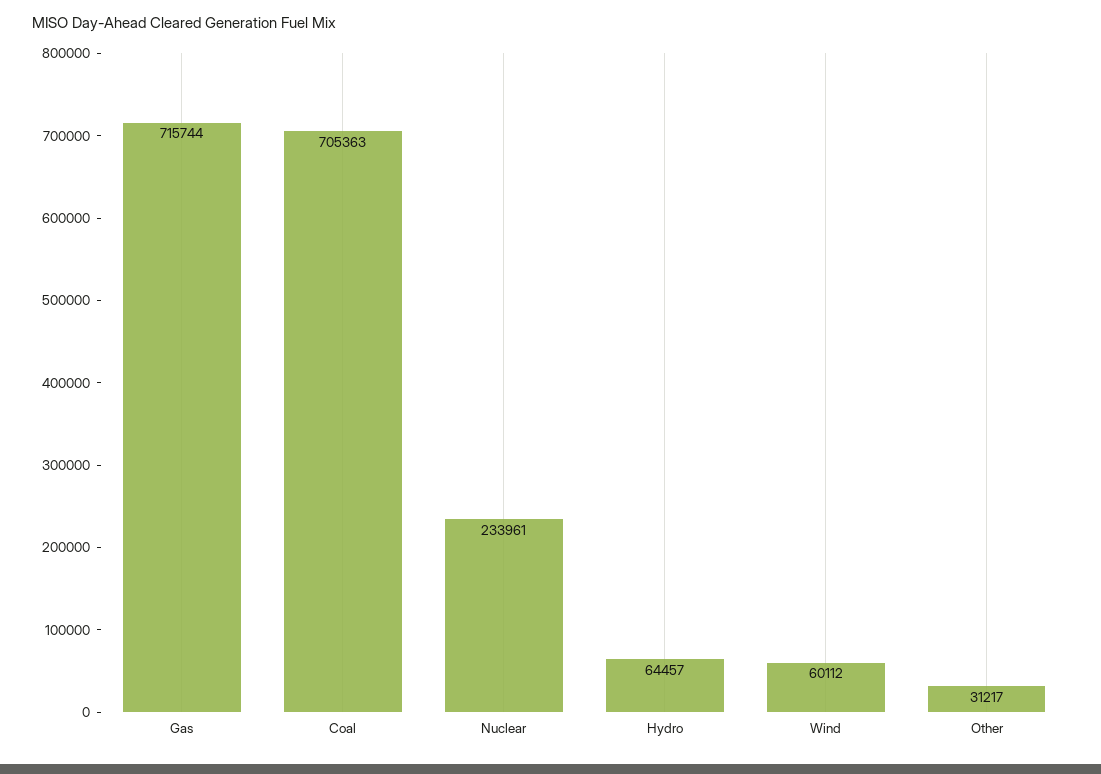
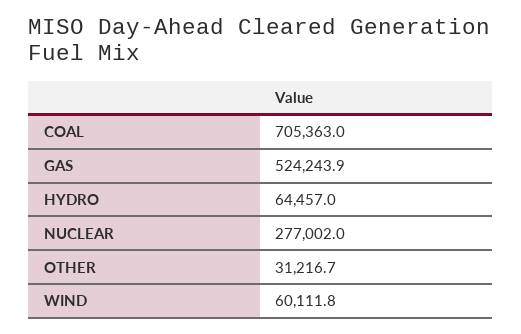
  {
-   "Gas": 715744,
+   "Gas": 524243.9,
    "Coal": 705363,
-   "Nuclear": 233961,
+   "Nuclear": 277002,
    "Hydro": 64457,
    "Wind": 60111.8,
    "Other": 31216.7
  }

